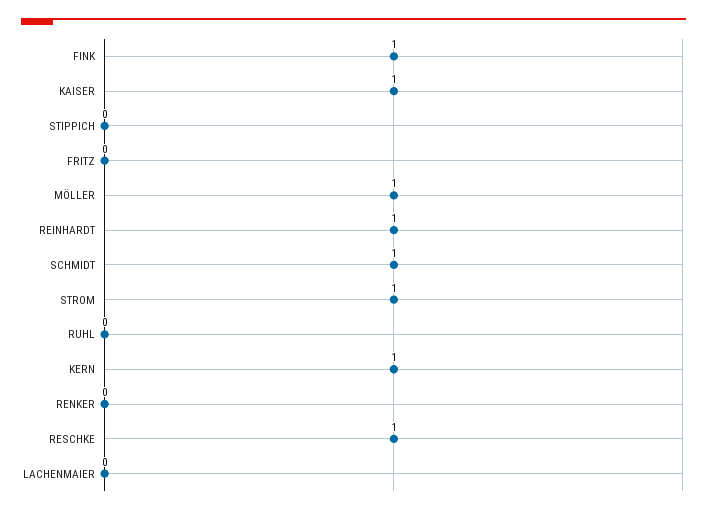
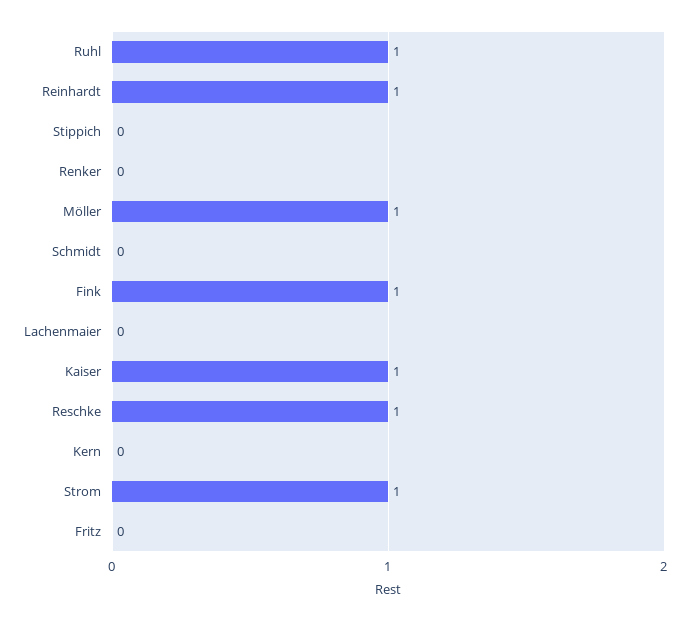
  {
    "FINK": 1,
    "KAISER": 1,
    "STIPPICH": 0,
    "FRITZ": 0,
    "MÖLLER": 1,
    "REINHARDT": 1,
-   "SCHMIDT": 1,
+   "SCHMIDT": 0,
    "STROM": 1,
-   "RUHL": 0,
+   "RUHL": 1,
-   "KERN": 1,
+   "KERN": 0,
    "RENKER": 0,
    "RESCHKE": 1,
    "LACHENMAIER": 0
  }

